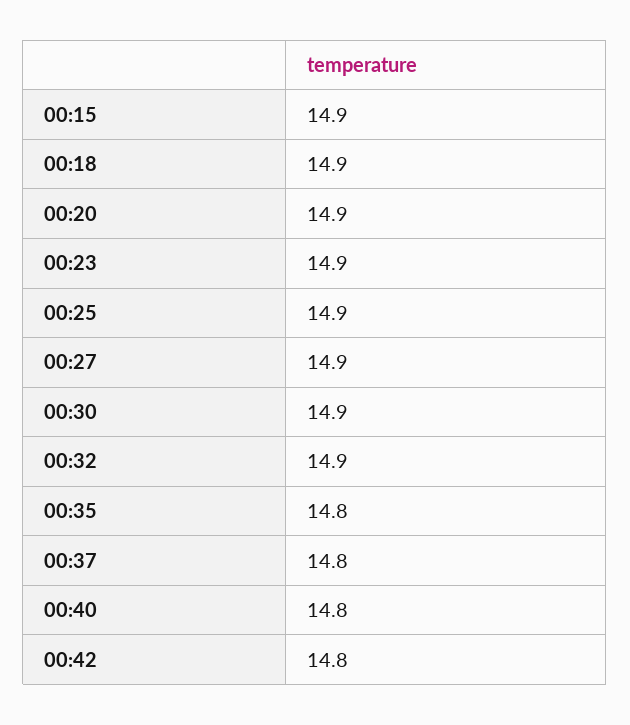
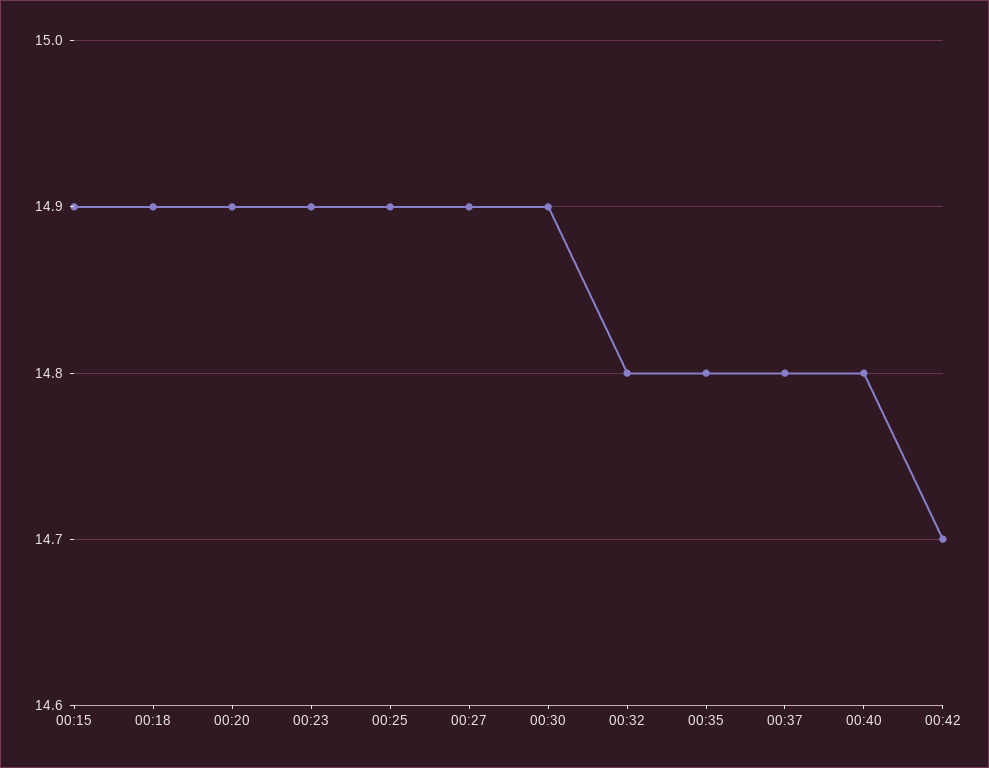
  {
    "00:15": 14.9,
    "00:18": 14.9,
    "00:20": 14.9,
    "00:23": 14.9,
    "00:25": 14.9,
    "00:27": 14.9,
    "00:30": 14.9,
-   "00:32": 14.9,
+   "00:32": 14.8,
    "00:35": 14.8,
    "00:37": 14.8,
    "00:40": 14.8,
-   "00:42": 14.8
+   "00:42": 14.7
  }

